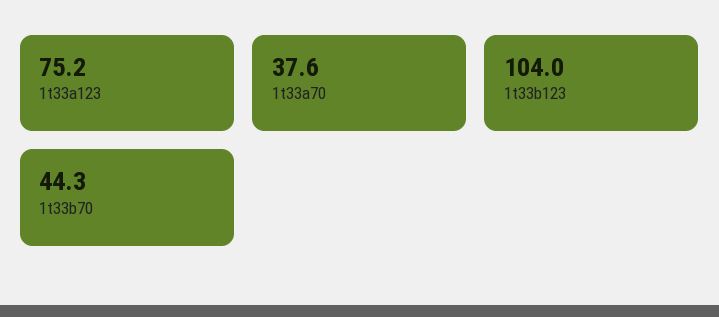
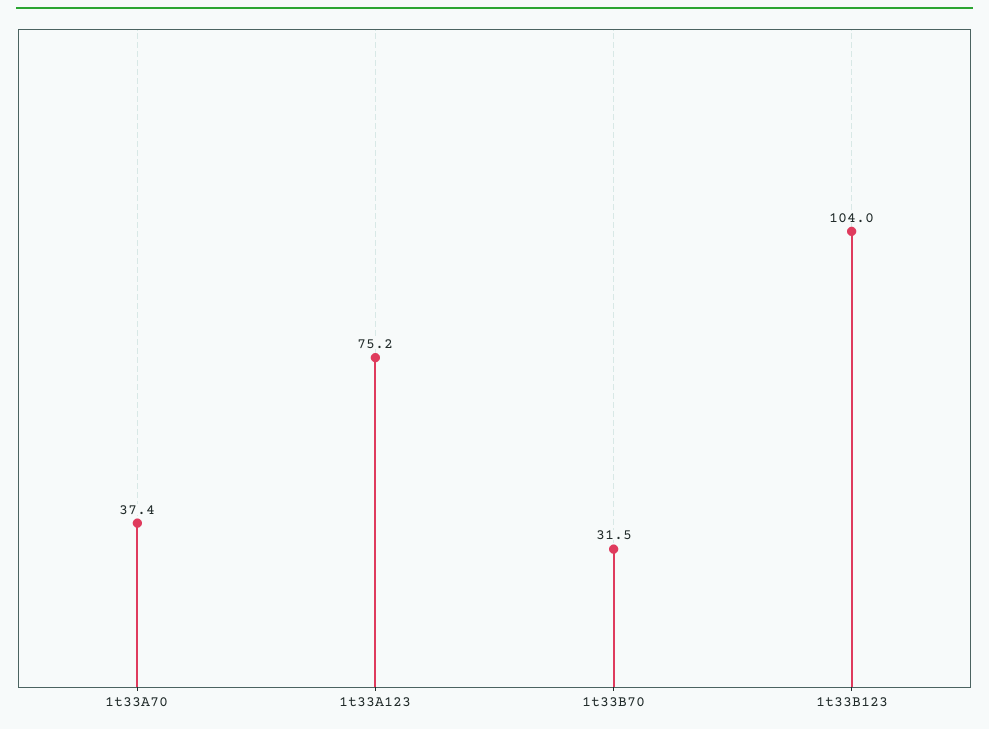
  {
    "1t33a123": 75.2,
-   "1t33a70": 37.6,
+   "1t33a70": 37.4,
    "1t33b123": 104,
-   "1t33b70": 44.3
+   "1t33b70": 31.5
  }

